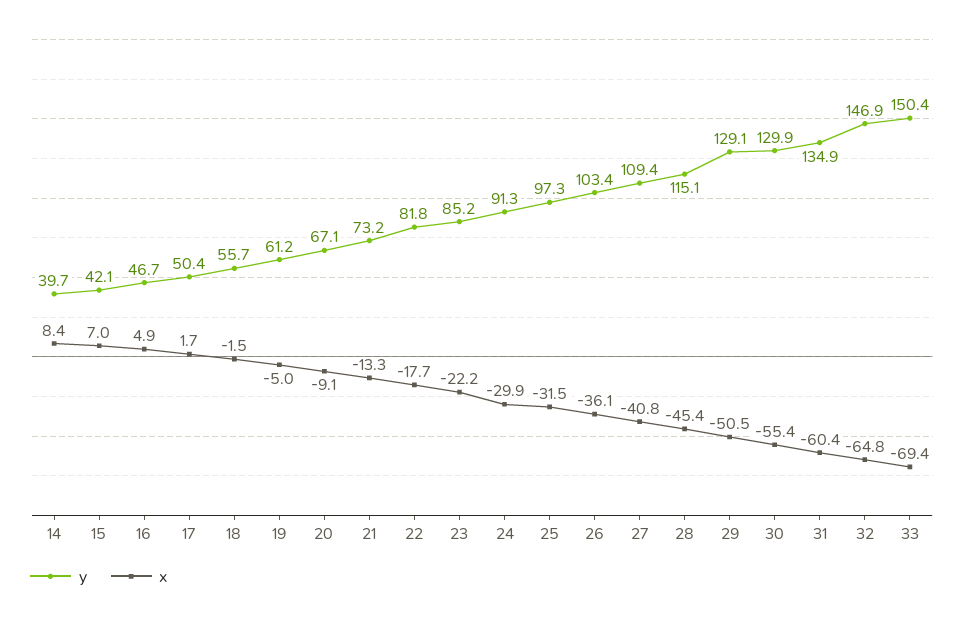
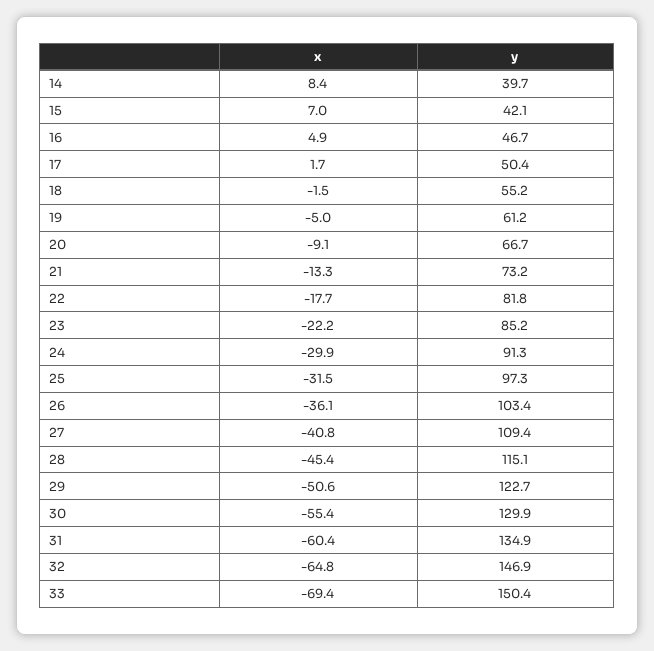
  {
    "y": {
      "14": 39.7,
      "15": 42.1,
      "16": 46.7,
      "17": 50.4,
-     "18": 55.7,
+     "18": 55.2,
      "19": 61.2,
-     "20": 67.1,
+     "20": 66.7,
      "21": 73.2,
      "22": 81.8,
      "23": 85.2,
      "24": 91.3,
      "25": 97.3,
      "26": 103.4,
      "27": 109.4,
      "28": 115.1,
-     "29": 129.1,
+     "29": 122.7,
      "30": 129.9,
      "31": 134.9,
      "32": 146.9,
      "33": 150.4
    },
    "x": {
      "14": 8.4,
      "15": 7,
      "16": 4.9,
      "17": 1.7,
      "18": -1.5,
      "19": -5,
      "20": -9.1,
      "21": -13.3,
      "22": -17.7,
      "23": -22.2,
      "24": -29.9,
      "25": -31.5,
      "26": -36.1,
      "27": -40.8,
      "28": -45.4,
-     "29": -50.5,
+     "29": -50.6,
      "30": -55.4,
      "31": -60.4,
      "32": -64.8,
      "33": -69.4
    }
  }

